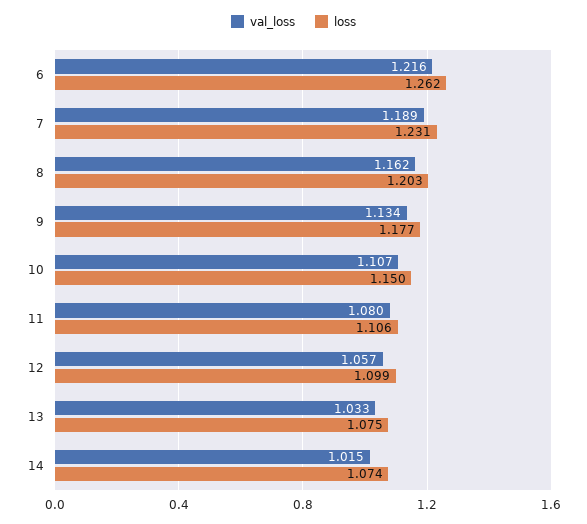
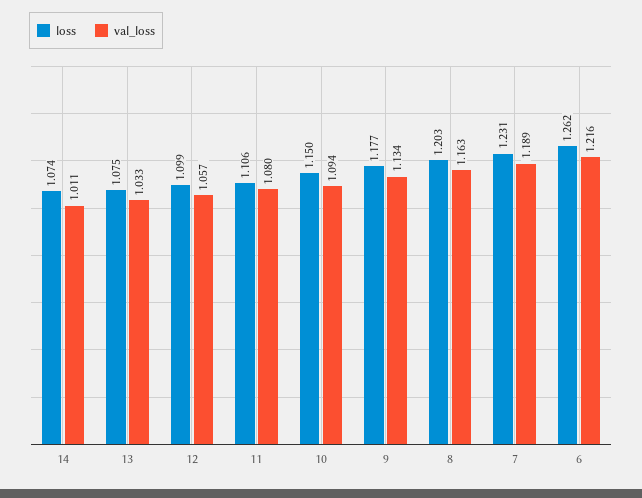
  {
    "val_loss": {
      "6": 1.216,
      "7": 1.189,
-     "8": 1.162,
+     "8": 1.163,
      "9": 1.134,
-     "10": 1.107,
+     "10": 1.094,
      "11": 1.08,
      "12": 1.057,
      "13": 1.033,
-     "14": 1.015
+     "14": 1.011
    },
    "loss": {
      "6": 1.262,
      "7": 1.231,
      "8": 1.203,
      "9": 1.177,
      "10": 1.15,
      "11": 1.106,
      "12": 1.099,
      "13": 1.075,
      "14": 1.074
    }
  }

